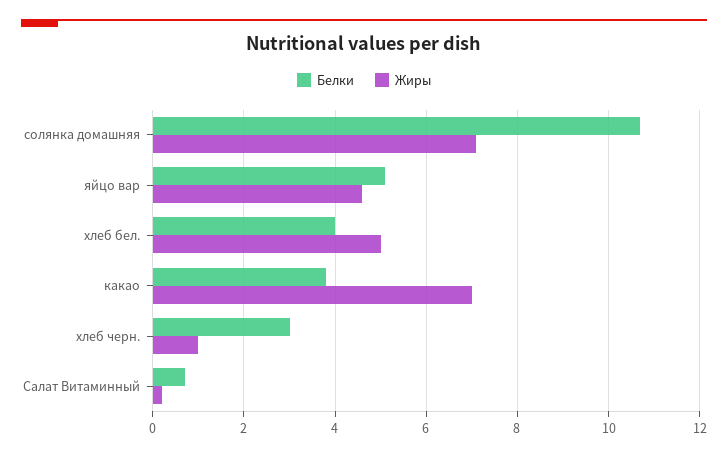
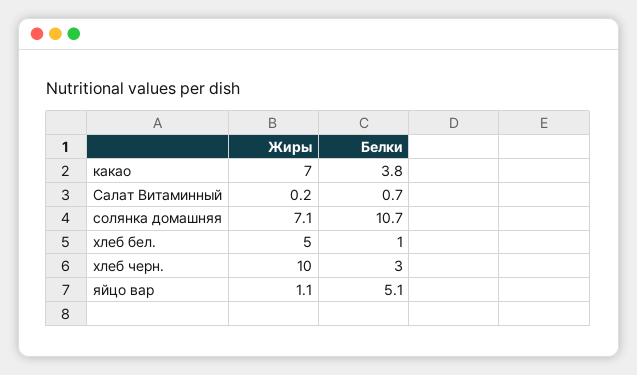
  {
    "Белки": {
      "солянка домашняя": 10.7,
      "яйцо вар": 5.1,
-     "хлеб бел.": 4,
+     "хлеб бел.": 1,
      "какао": 3.8,
      "хлеб черн.": 3,
      "Салат Витаминный": 0.7
    },
    "Жиры": {
      "солянка домашняя": 7.1,
-     "яйцо вар": 4.5,
+     "яйцо вар": 1.1,
      "хлеб бел.": 5,
      "какао": 7,
-     "хлеб черн.": 1,
+     "хлеб черн.": 10,
      "Салат Витаминный": 0.2
    }
  }

